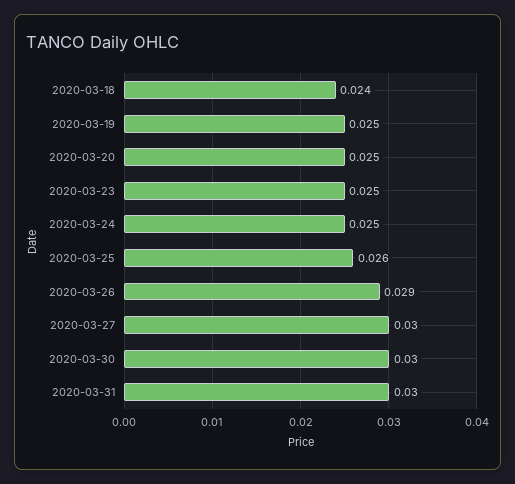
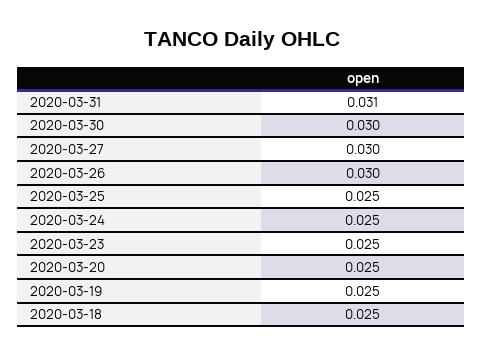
  {
-   "2020-03-18": 0.024,
+   "2020-03-18": 0.025,
    "2020-03-19": 0.025,
    "2020-03-20": 0.025,
    "2020-03-23": 0.025,
    "2020-03-24": 0.025,
-   "2020-03-25": 0.026,
+   "2020-03-25": 0.025,
-   "2020-03-26": 0.029,
+   "2020-03-26": 0.03,
    "2020-03-27": 0.03,
    "2020-03-30": 0.03,
-   "2020-03-31": 0.03
+   "2020-03-31": 0.031
  }

